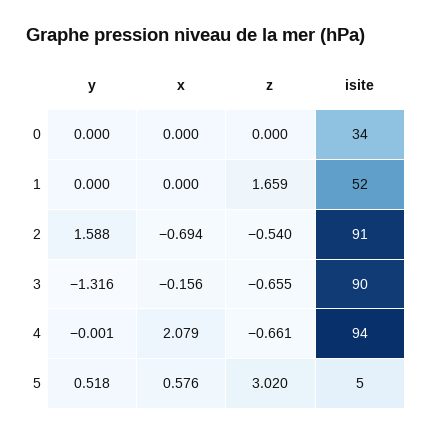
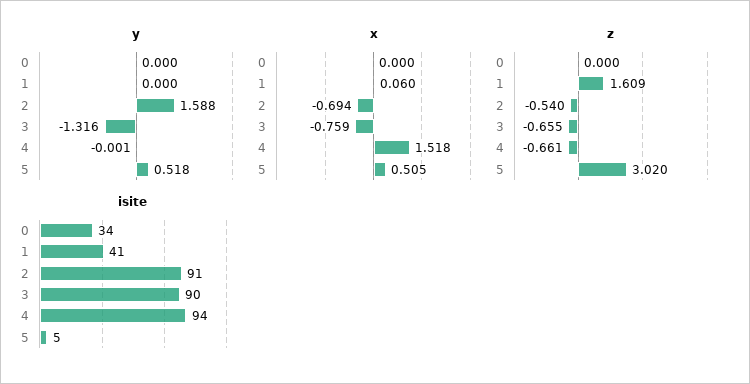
  {
    "y": {
      "0": 0,
      "1": 0,
      "2": 1.588,
      "3": -1.316,
      "4": -0.001,
      "5": 0.518
    },
    "x": {
      "0": 0,
-     "1": 0,
+     "1": 0.06,
      "2": -0.694,
-     "3": -0.156,
+     "3": -0.759,
-     "4": 2.079,
+     "4": 1.518,
-     "5": 0.576
+     "5": 0.505
    },
    "z": {
      "0": 0,
-     "1": 1.659,
+     "1": 1.609,
      "2": -0.54,
      "3": -0.655,
      "4": -0.661,
      "5": 3.02
    },
    "isite": {
      "0": 34,
-     "1": 52,
+     "1": 41,
      "2": 91,
      "3": 90,
      "4": 94,
      "5": 5
    }
  }

